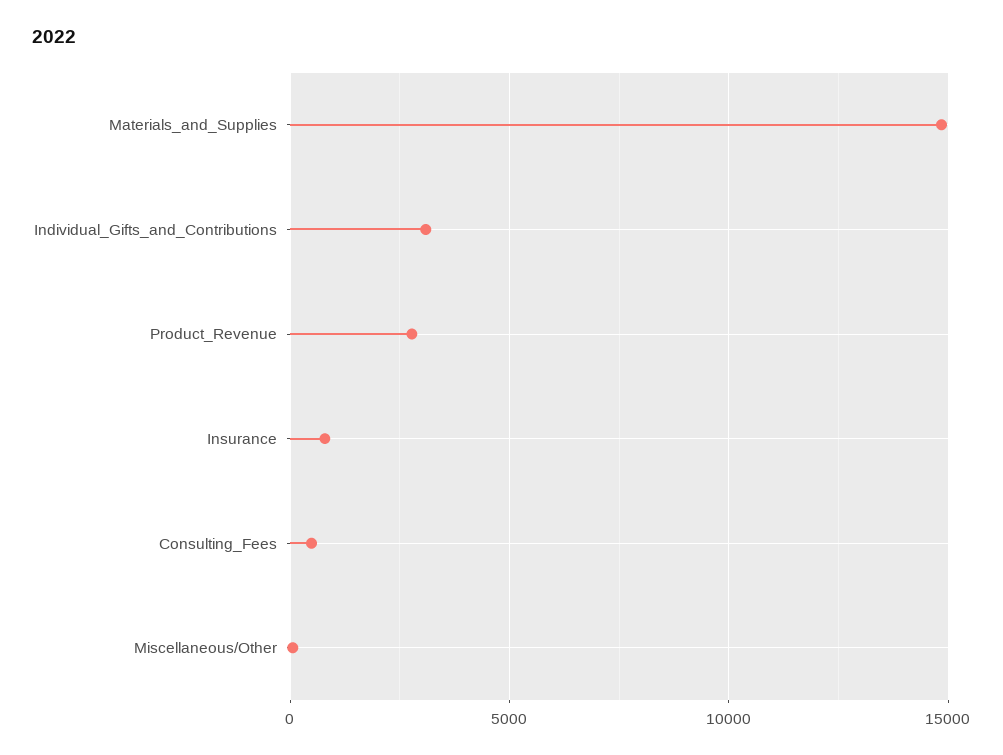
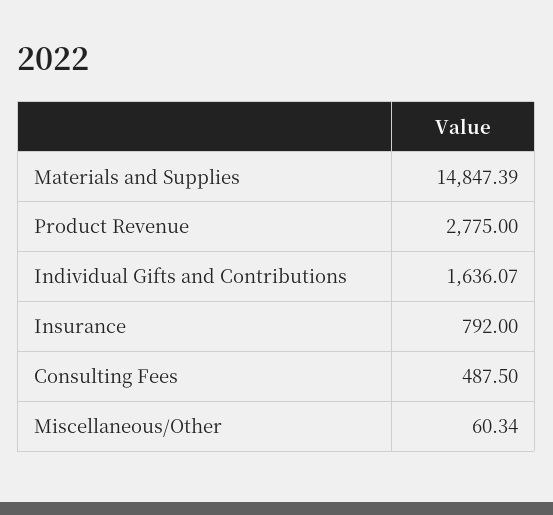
  {
    "Materials_and_Supplies": 14847.39,
-   "Individual_Gifts_and_Contributions": 3000,
+   "Individual_Gifts_and_Contributions": 1636.07,
    "Product_Revenue": 2775,
    "Insurance": 792,
    "Consulting_Fees": 487.5,
    "Miscellaneous/Other": 60.34
  }

